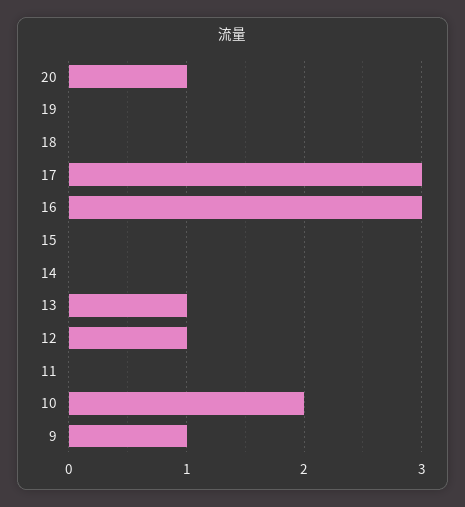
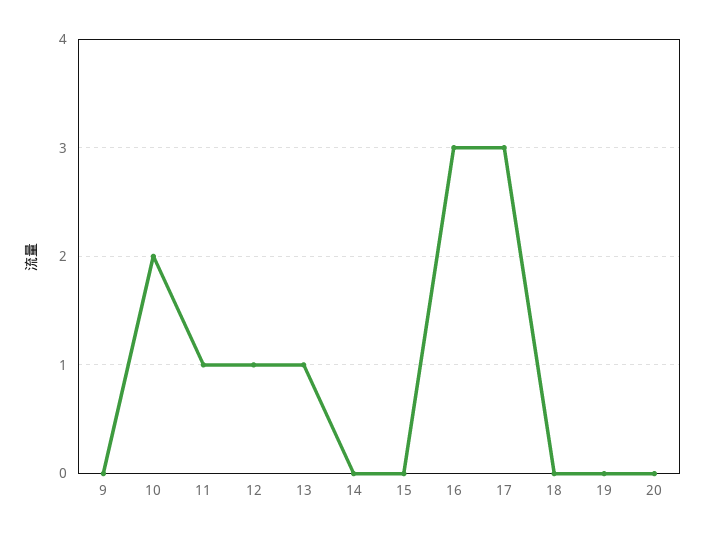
  {
-   "20": 1,
+   "20": 0,
    "19": 0,
    "18": 0,
    "17": 3,
    "16": 3,
    "15": 0,
    "14": 0,
    "13": 1,
    "12": 1,
-   "11": 0,
+   "11": 1,
    "10": 2,
-   "9": 1
+   "9": 0
  }

